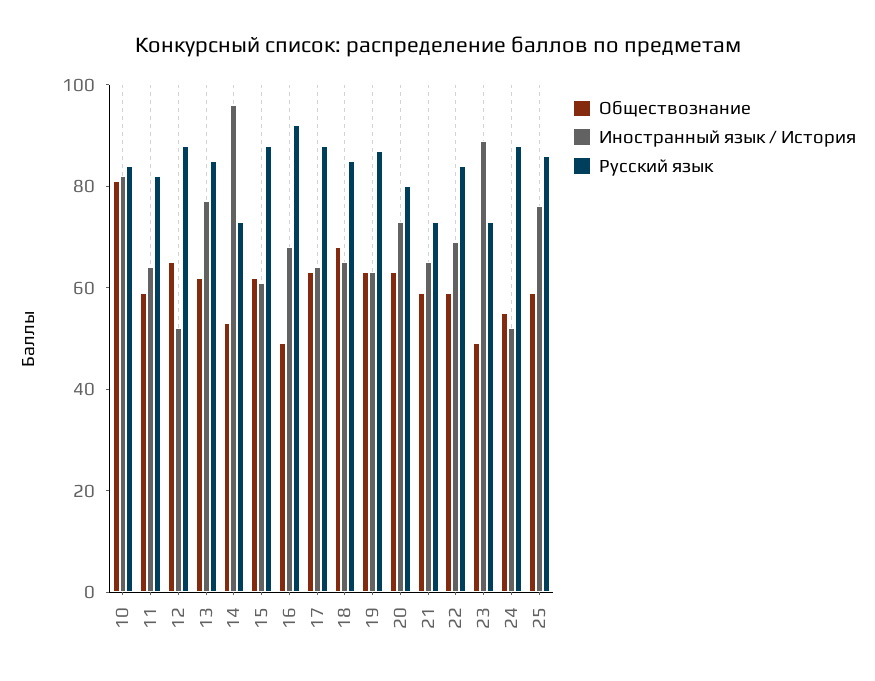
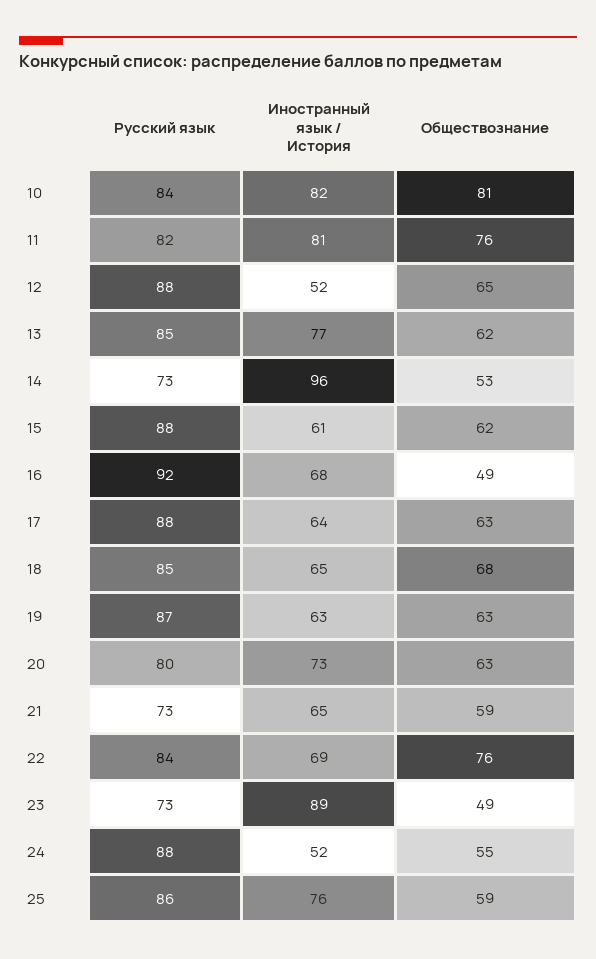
  {
    "Обществознание": {
      "10": 81,
-     "11": 60,
+     "11": 76,
      "12": 65,
      "13": 62,
      "14": 53,
      "15": 62,
      "16": 49,
      "17": 63,
      "18": 68,
      "19": 63,
      "20": 63,
      "21": 59,
-     "22": 60,
+     "22": 76,
      "23": 49,
      "24": 55,
      "25": 59
    },
    "Иностранный язык / История": {
      "10": 82,
-     "11": 65,
+     "11": 81,
      "12": 52,
      "13": 77,
      "14": 96,
      "15": 61,
      "16": 68,
      "17": 64,
      "18": 65,
      "19": 63,
      "20": 73,
      "21": 65,
      "22": 69,
      "23": 89,
      "24": 52,
      "25": 76
    },
    "Русский язык": {
      "10": 84,
      "11": 82,
      "12": 88,
      "13": 85,
      "14": 73,
      "15": 88,
      "16": 92,
      "17": 88,
      "18": 85,
      "19": 87,
      "20": 80,
      "21": 73,
      "22": 84,
      "23": 73,
      "24": 88,
      "25": 86
    }
  }

